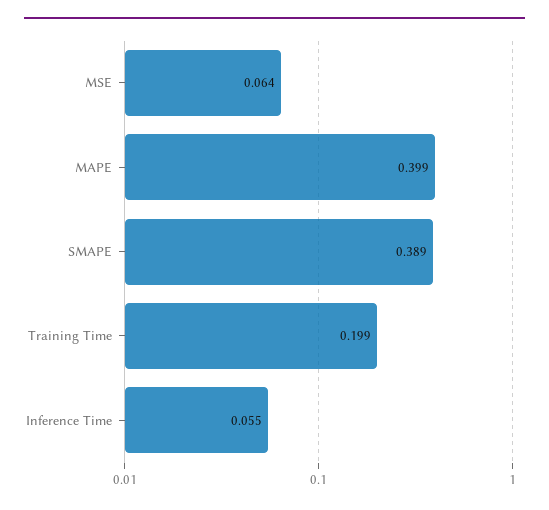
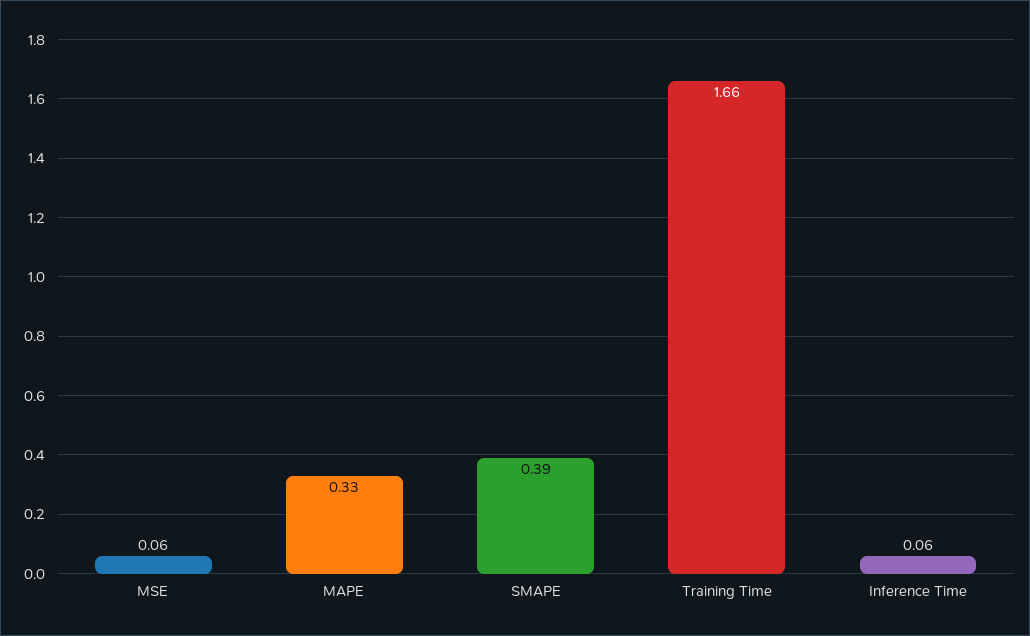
  {
    "MSE": 0.064,
-   "MAPE": 0.399,
+   "MAPE": 0.33,
    "SMAPE": 0.389,
-   "Training Time": 0.199,
+   "Training Time": 1.66,
    "Inference Time": 0.055
  }

